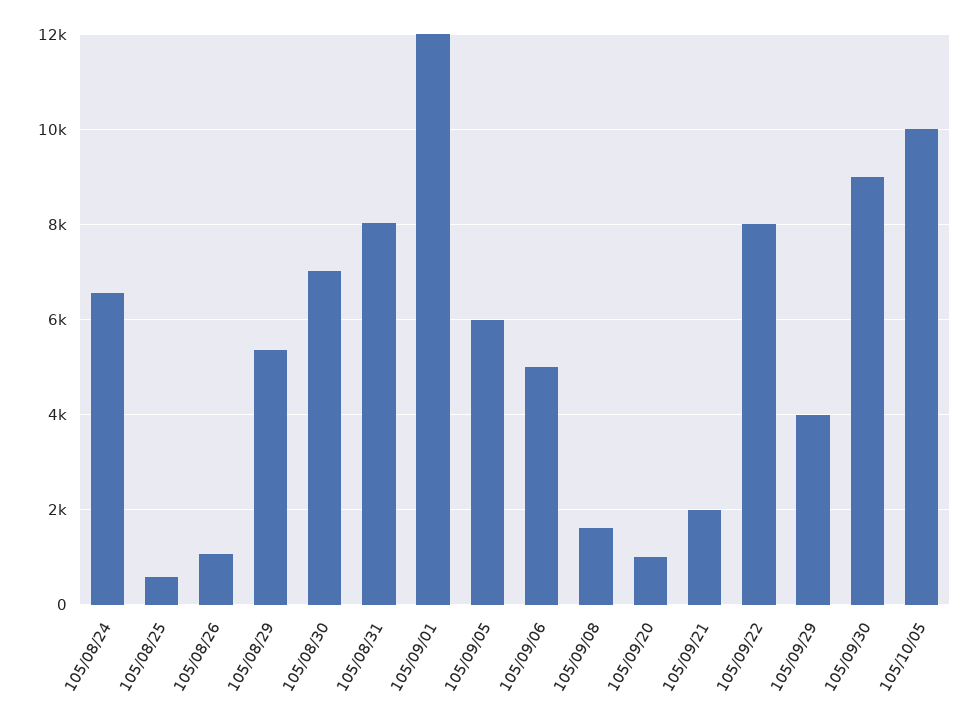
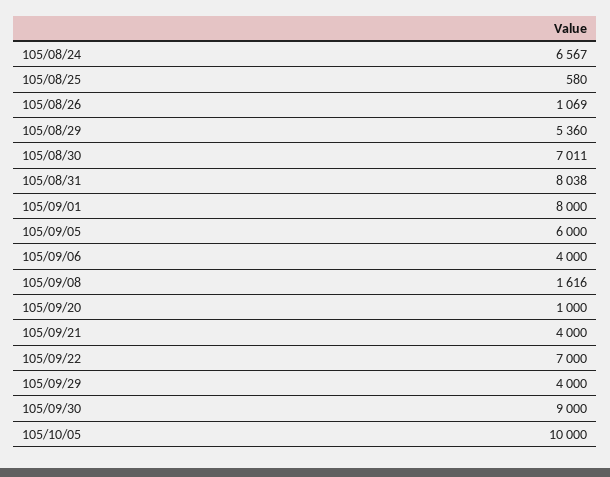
  {
    "105/08/24": 6567,
    "105/08/25": 580,
    "105/08/26": 1069,
    "105/08/29": 5360,
    "105/08/30": 7011,
    "105/08/31": 8038,
-   "105/09/01": 12000,
+   "105/09/01": 8000,
    "105/09/05": 6000,
-   "105/09/06": 5000,
+   "105/09/06": 4000,
    "105/09/08": 1616,
    "105/09/20": 1000,
-   "105/09/21": 2000,
+   "105/09/21": 4000,
-   "105/09/22": 8000,
+   "105/09/22": 7000,
    "105/09/29": 4000,
    "105/09/30": 9000,
    "105/10/05": 10000
  }

